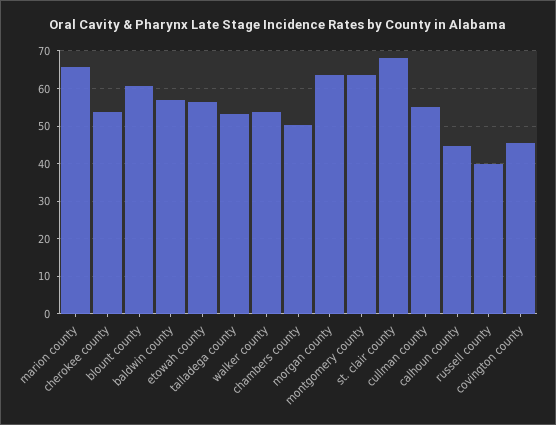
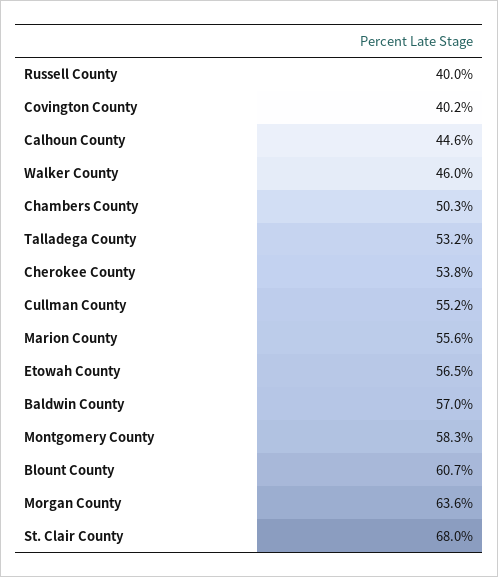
  {
-   "marion county": 66,
+   "marion county": 55.6,
    "cherokee county": 53.8,
    "blount county": 60.7,
    "baldwin county": 57,
    "etowah county": 56.5,
    "talladega county": 53.2,
-   "walker county": 54,
+   "walker county": 46,
    "chambers county": 50.3,
    "morgan county": 63.6,
-   "montgomery county": 64,
+   "montgomery county": 58.3,
    "st. clair county": 68,
    "cullman county": 55.2,
    "calhoun county": 44.6,
    "russell county": 40,
-   "covington county": 46
+   "covington county": 40.2
  }

